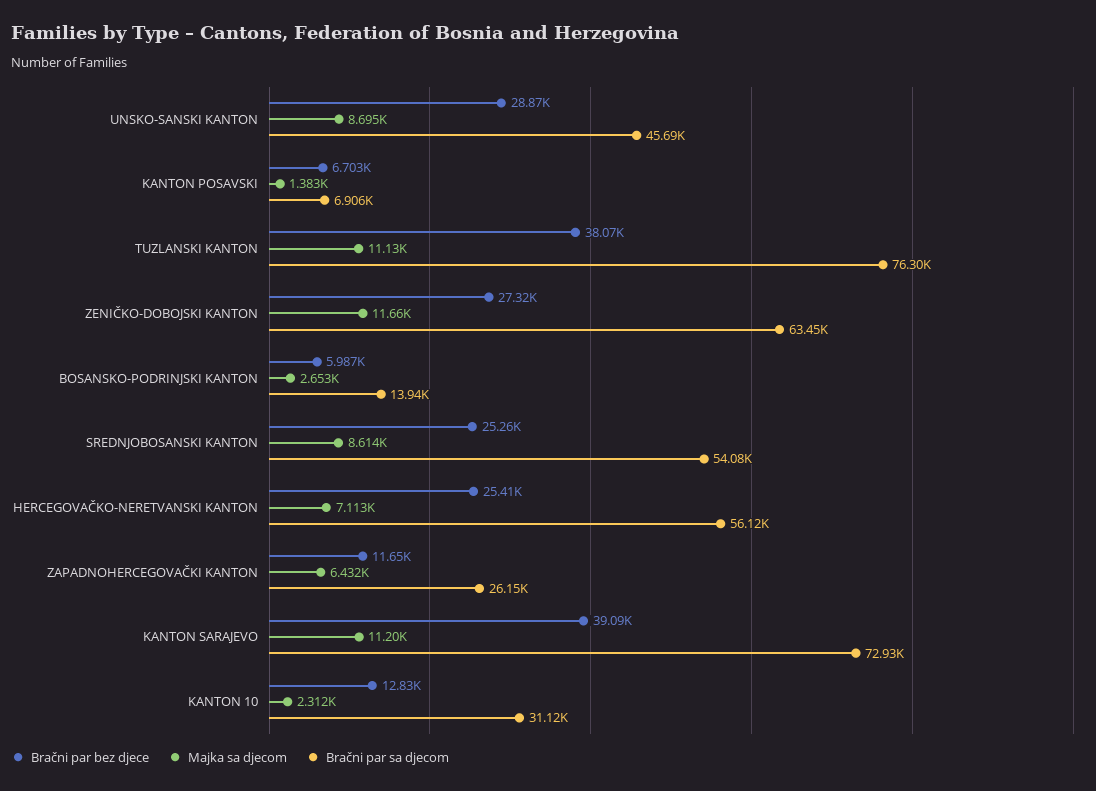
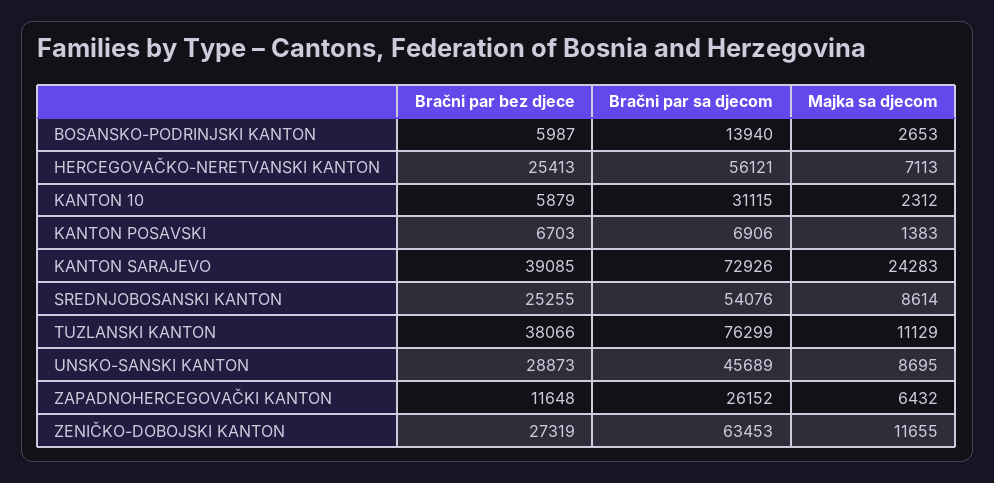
  {
    "Bračni par bez djece": {
      "UNSKO-SANSKI KANTON": 28873,
      "KANTON POSAVSKI": 6703,
      "TUZLANSKI KANTON": 38066,
      "ZENIČKO-DOBOJSKI KANTON": 27319,
      "BOSANSKO-PODRINJSKI KANTON": 5987,
      "SREDNJOBOSANSKI KANTON": 25255,
      "HERCEGOVAČKO-NERETVANSKI KANTON": 25413,
      "ZAPADNOHERCEGOVAČKI KANTON": 11648,
      "KANTON SARAJEVO": 39085,
-     "KANTON 10": 12830
+     "KANTON 10": 5879
    },
    "Majka sa djecom": {
      "UNSKO-SANSKI KANTON": 8695,
      "KANTON POSAVSKI": 1383,
      "TUZLANSKI KANTON": 11129,
      "ZENIČKO-DOBOJSKI KANTON": 11655,
      "BOSANSKO-PODRINJSKI KANTON": 2653,
      "SREDNJOBOSANSKI KANTON": 8614,
      "HERCEGOVAČKO-NERETVANSKI KANTON": 7113,
      "ZAPADNOHERCEGOVAČKI KANTON": 6432,
-     "KANTON SARAJEVO": 11200,
+     "KANTON SARAJEVO": 24283,
      "KANTON 10": 2312
    },
    "Bračni par sa djecom": {
      "UNSKO-SANSKI KANTON": 45689,
      "KANTON POSAVSKI": 6906,
      "TUZLANSKI KANTON": 76299,
      "ZENIČKO-DOBOJSKI KANTON": 63453,
      "BOSANSKO-PODRINJSKI KANTON": 13940,
      "SREDNJOBOSANSKI KANTON": 54076,
      "HERCEGOVAČKO-NERETVANSKI KANTON": 56121,
      "ZAPADNOHERCEGOVAČKI KANTON": 26152,
      "KANTON SARAJEVO": 72926,
      "KANTON 10": 31115
    }
  }

